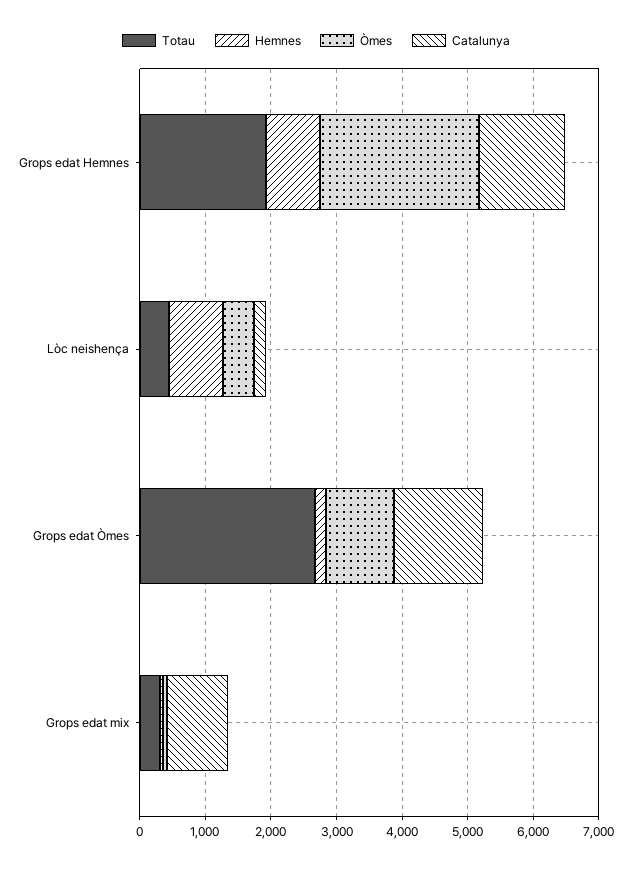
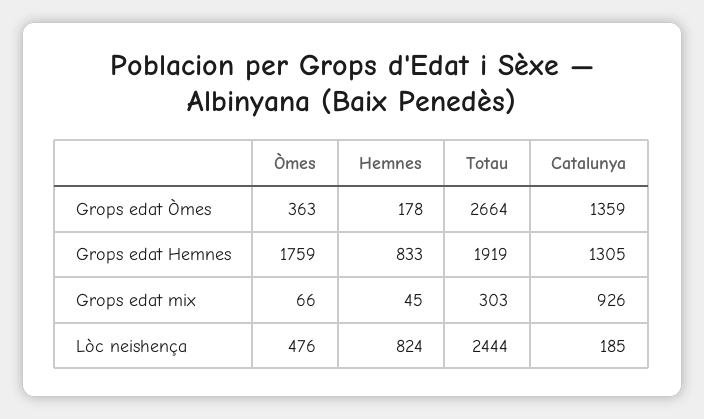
  {
    "Totau": {
      "Grops edat Hemnes": 1919,
-     "Lòc neishença": 400,
+     "Lòc neishença": 2444,
      "Grops edat Òmes": 2664,
      "Grops edat mix": 303
    },
    "Hemnes": {
      "Grops edat Hemnes": 833,
      "Lòc neishença": 824,
      "Grops edat Òmes": 178,
      "Grops edat mix": 45
    },
    "Òmes": {
-     "Grops edat Hemnes": 2400,
+     "Grops edat Hemnes": 1759,
      "Lòc neishença": 476,
-     "Grops edat Òmes": 1000,
+     "Grops edat Òmes": 363,
      "Grops edat mix": 66
    },
    "Catalunya": {
      "Grops edat Hemnes": 1305,
      "Lòc neishença": 185,
      "Grops edat Òmes": 1359,
      "Grops edat mix": 926
    }
  }

